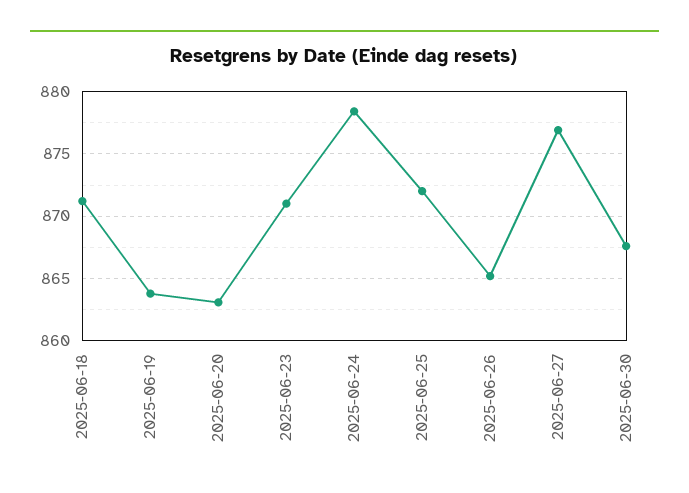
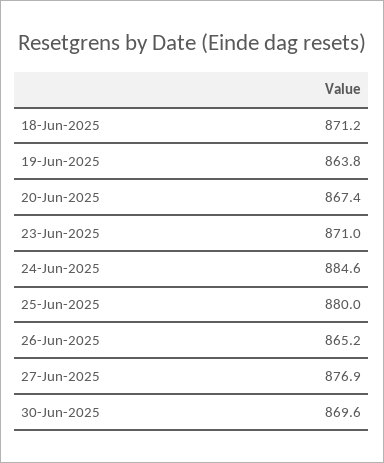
  {
    "2025-06-18": 871.2,
    "2025-06-19": 863.8,
-   "2025-06-20": 863,
+   "2025-06-20": 867.4,
    "2025-06-23": 871,
-   "2025-06-24": 878.5,
+   "2025-06-24": 884.6,
-   "2025-06-25": 872,
+   "2025-06-25": 880,
    "2025-06-26": 865.2,
    "2025-06-27": 876.9,
-   "2025-06-30": 867.5
+   "2025-06-30": 869.6
  }

